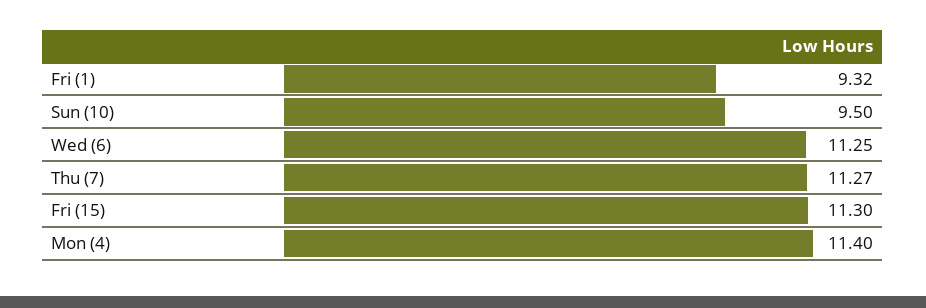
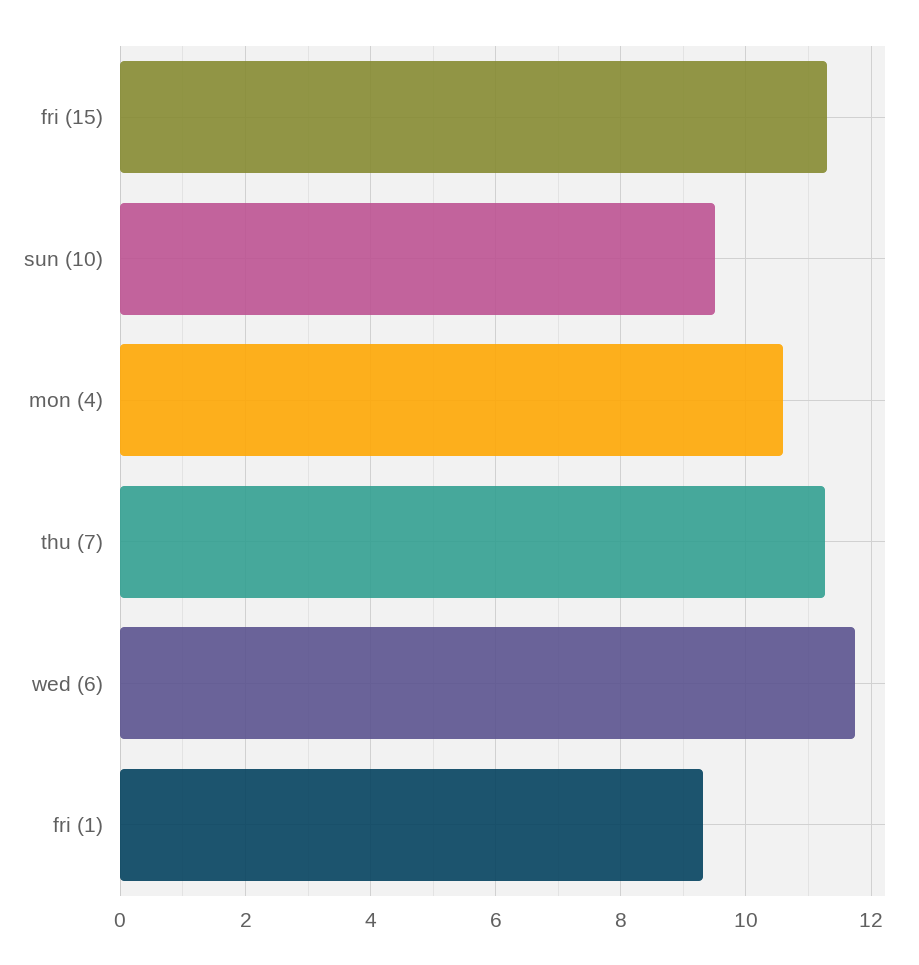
  {
    "Fri (1)": 9.32,
    "Sun (10)": 9.5,
-   "Wed (6)": 11.25,
+   "Wed (6)": 11.8,
    "Thu (7)": 11.27,
    "Fri (15)": 11.3,
-   "Mon (4)": 11.4
+   "Mon (4)": 10.6
  }

